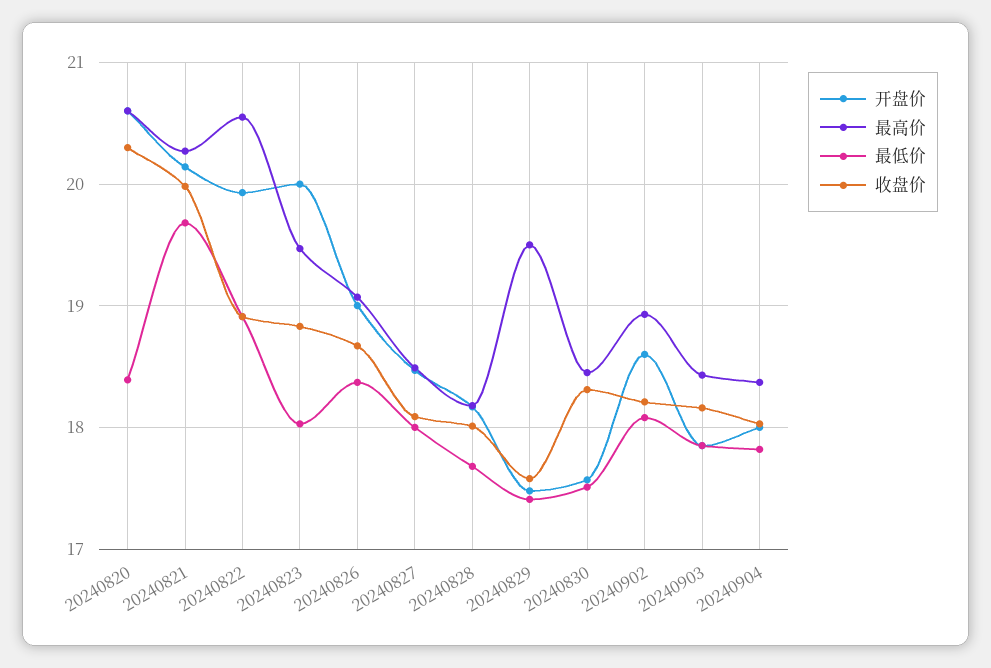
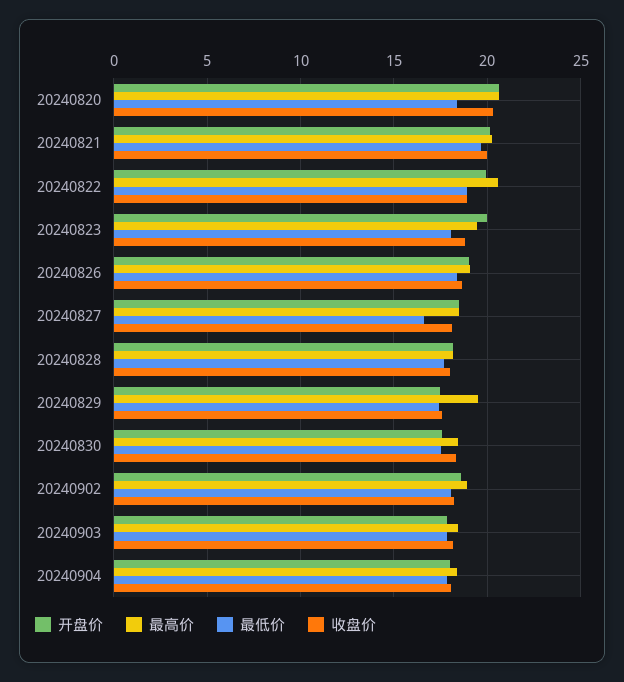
  {
    "开盘价": {
      "20240820": 20.6,
      "20240821": 20.1,
      "20240822": 19.9,
      "20240823": 20,
      "20240826": 19,
      "20240827": 18.5,
      "20240828": 18.2,
      "20240829": 17.5,
      "20240830": 17.6,
      "20240902": 18.6,
      "20240903": 17.9,
      "20240904": 18
    },
    "最高价": {
      "20240820": 20.6,
      "20240821": 20.3,
      "20240822": 20.6,
      "20240823": 19.5,
      "20240826": 19.1,
      "20240827": 18.5,
      "20240828": 18.2,
      "20240829": 19.5,
      "20240830": 18.5,
      "20240902": 18.9,
      "20240903": 18.4,
      "20240904": 18.4
    },
    "最低价": {
      "20240820": 18.4,
      "20240821": 19.7,
      "20240822": 18.9,
      "20240823": 18,
      "20240826": 18.4,
-     "20240827": 18,
+     "20240827": 16.5,
      "20240828": 17.7,
      "20240829": 17.4,
      "20240830": 17.5,
      "20240902": 18.1,
      "20240903": 17.9,
      "20240904": 17.8
    },
    "收盘价": {
      "20240820": 20.3,
      "20240821": 20,
      "20240822": 18.9,
      "20240823": 18.8,
      "20240826": 18.7,
      "20240827": 18.1,
      "20240828": 18,
      "20240829": 17.6,
      "20240830": 18.3,
      "20240902": 18.2,
      "20240903": 18.2,
      "20240904": 18
    }
  }

